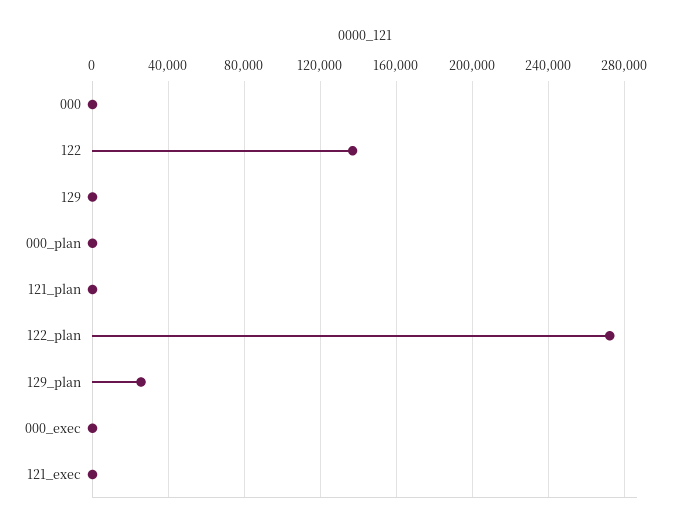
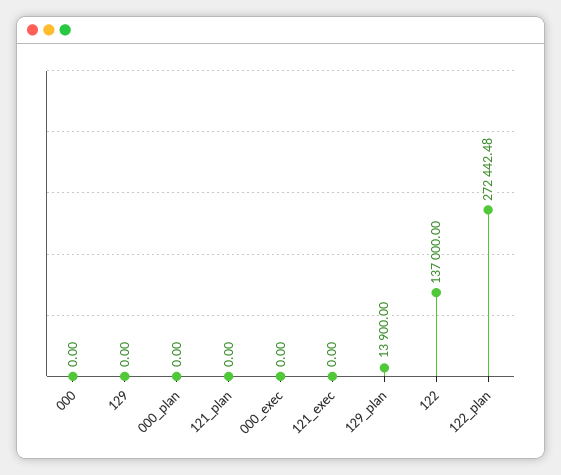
  {
    "000": 0,
    "122": 137000,
    "129": 0,
    "000_plan": 0,
    "121_plan": 0,
    "122_plan": 272442.48,
-   "129_plan": 25000,
+   "129_plan": 13900,
    "000_exec": 0,
    "121_exec": 0
  }

